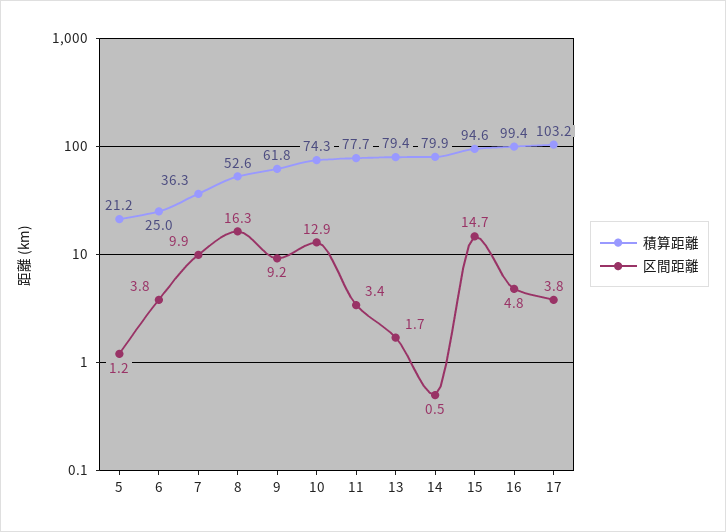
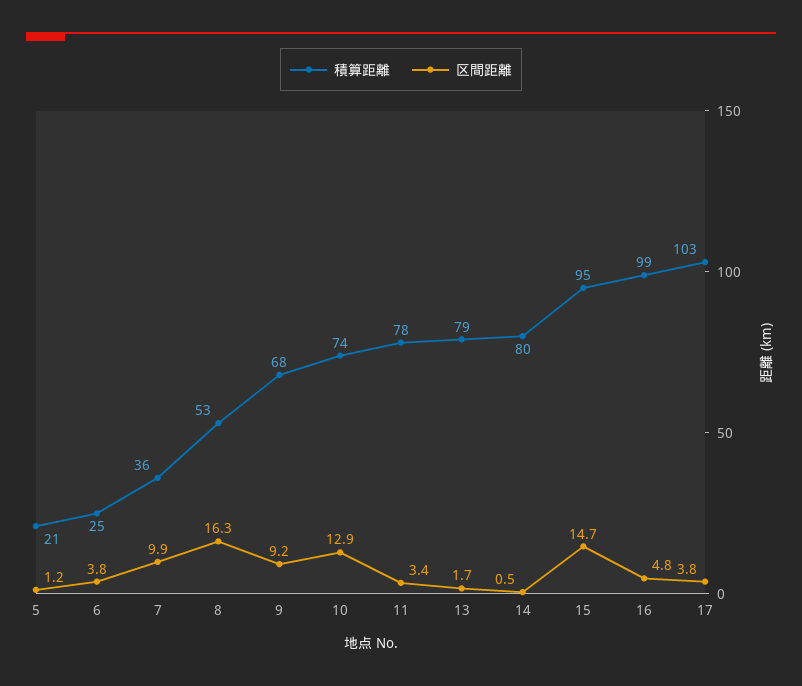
  {
    "積算距離": {
      "5": 21.2,
      "6": 25,
      "7": 36.3,
      "8": 52.6,
-     "9": 61.8,
+     "9": 68,
      "10": 74.3,
      "11": 77.7,
      "13": 79.4,
      "14": 79.9,
      "15": 94.6,
      "16": 99.4,
      "17": 103.2
    },
    "区間距離": {
      "5": 1.2,
      "6": 3.8,
      "7": 9.9,
      "8": 16.3,
      "9": 9.2,
      "10": 12.9,
      "11": 3.4,
      "13": 1.7,
      "14": 0.5,
      "15": 14.7,
      "16": 4.8,
      "17": 3.8
    }
  }

